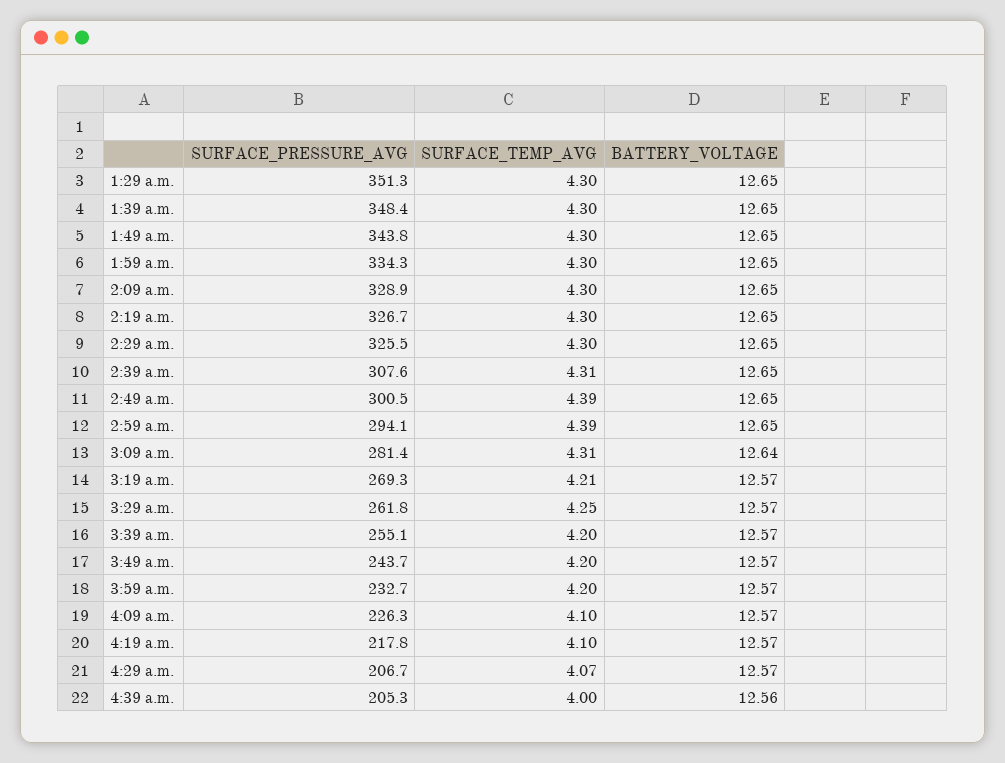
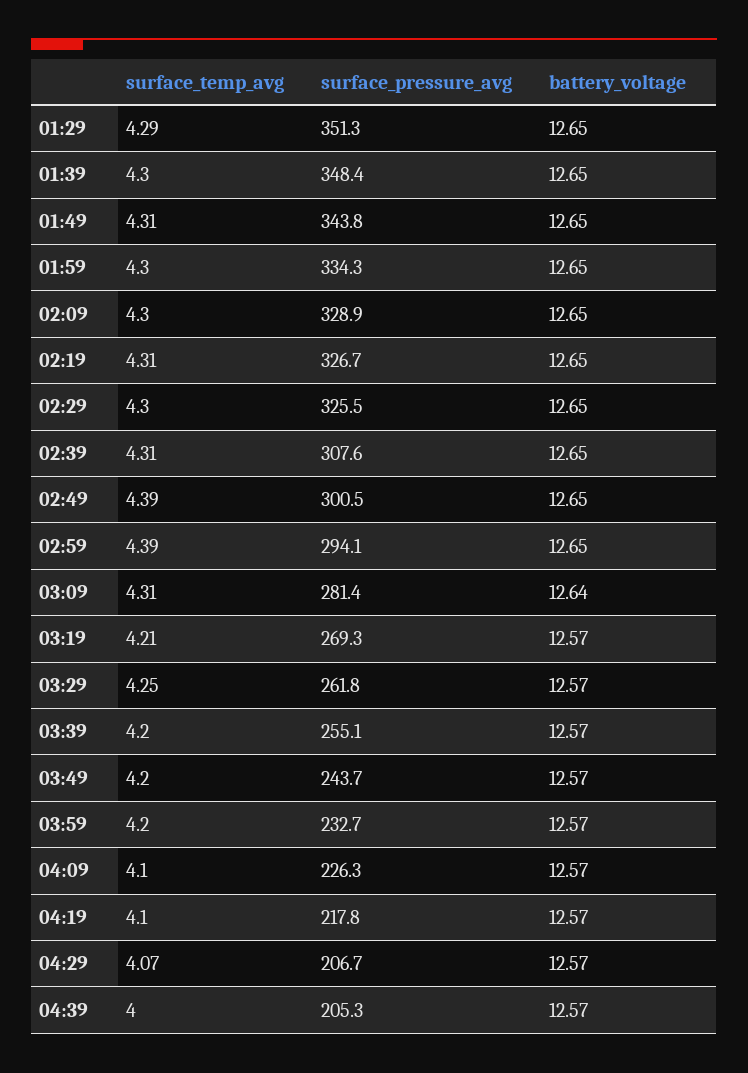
  {
    "SURFACE_PRESSURE_AVG": {
      "1:29 a.m.": 351.3,
      "1:39 a.m.": 348.4,
      "1:49 a.m.": 343.8,
      "1:59 a.m.": 334.3,
      "2:09 a.m.": 328.9,
      "2:19 a.m.": 326.7,
      "2:29 a.m.": 325.5,
      "2:39 a.m.": 307.6,
      "2:49 a.m.": 300.5,
      "2:59 a.m.": 294.1,
      "3:09 a.m.": 281.4,
      "3:19 a.m.": 269.3,
      "3:29 a.m.": 261.8,
      "3:39 a.m.": 255.1,
      "3:49 a.m.": 243.7,
      "3:59 a.m.": 232.7,
      "4:09 a.m.": 226.3,
      "4:19 a.m.": 217.8,
      "4:29 a.m.": 206.7,
      "4:39 a.m.": 205.3
    },
    "SURFACE_TEMP_AVG": {
-     "1:29 a.m.": 4.3,
+     "1:29 a.m.": 4.29,
      "1:39 a.m.": 4.3,
-     "1:49 a.m.": 4.3,
+     "1:49 a.m.": 4.31,
      "1:59 a.m.": 4.3,
      "2:09 a.m.": 4.3,
-     "2:19 a.m.": 4.3,
+     "2:19 a.m.": 4.31,
      "2:29 a.m.": 4.3,
      "2:39 a.m.": 4.31,
      "2:49 a.m.": 4.39,
      "2:59 a.m.": 4.39,
      "3:09 a.m.": 4.31,
      "3:19 a.m.": 4.21,
      "3:29 a.m.": 4.25,
      "3:39 a.m.": 4.2,
      "3:49 a.m.": 4.2,
      "3:59 a.m.": 4.2,
      "4:09 a.m.": 4.1,
      "4:19 a.m.": 4.1,
      "4:29 a.m.": 4.07,
      "4:39 a.m.": 4
    },
    "BATTERY_VOLTAGE": {
      "1:29 a.m.": 12.65,
      "1:39 a.m.": 12.65,
      "1:49 a.m.": 12.65,
      "1:59 a.m.": 12.65,
      "2:09 a.m.": 12.65,
      "2:19 a.m.": 12.65,
      "2:29 a.m.": 12.65,
      "2:39 a.m.": 12.65,
      "2:49 a.m.": 12.65,
      "2:59 a.m.": 12.65,
      "3:09 a.m.": 12.64,
      "3:19 a.m.": 12.57,
      "3:29 a.m.": 12.57,
      "3:39 a.m.": 12.57,
      "3:49 a.m.": 12.57,
      "3:59 a.m.": 12.57,
      "4:09 a.m.": 12.57,
      "4:19 a.m.": 12.57,
      "4:29 a.m.": 12.57,
-     "4:39 a.m.": 12.56
+     "4:39 a.m.": 12.57
    }
  }

